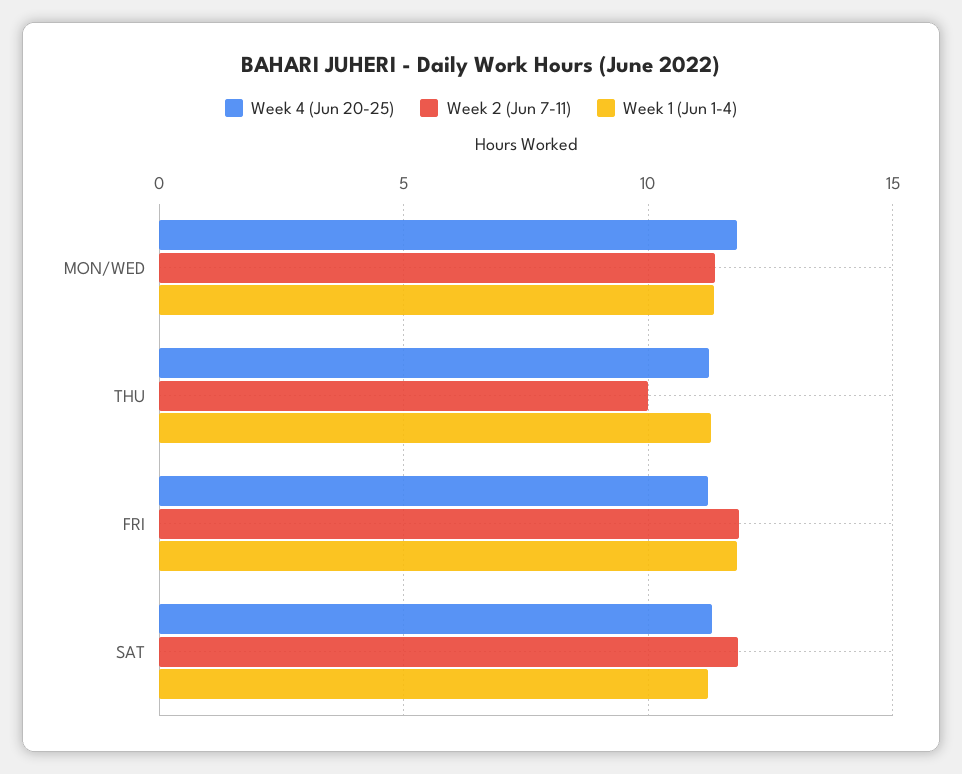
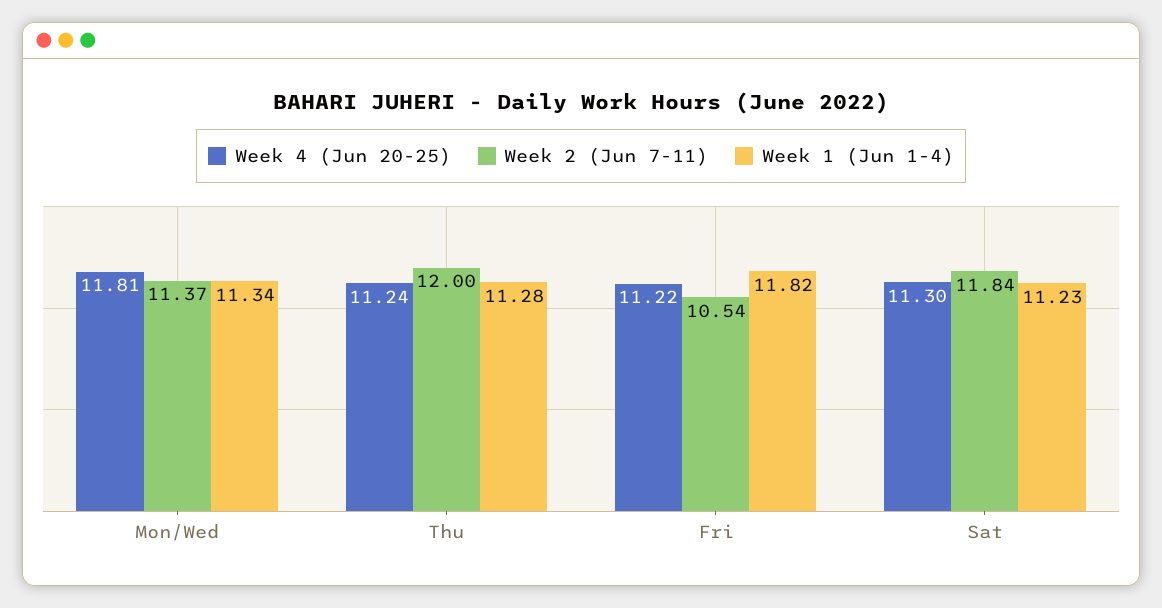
  {
    "Week 4 (Jun 20-25)": {
      "MON/WED": 11.81,
      "THU": 11.24,
      "FRI": 11.22,
      "SAT": 11.3
    },
    "Week 2 (Jun 7-11)": {
      "MON/WED": 11.37,
-     "THU": 10,
+     "THU": 12,
-     "FRI": 12,
+     "FRI": 10.54,
      "SAT": 11.84
    },
    "Week 1 (Jun 1-4)": {
      "MON/WED": 11.34,
      "THU": 11.28,
      "FRI": 11.82,
      "SAT": 11.23
    }
  }

